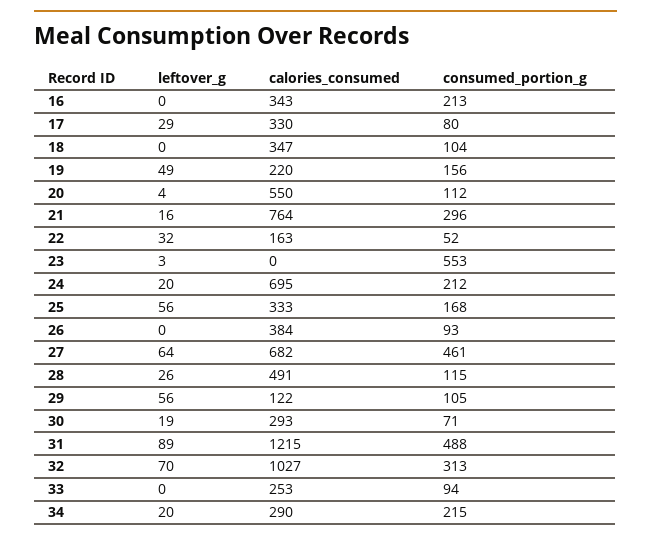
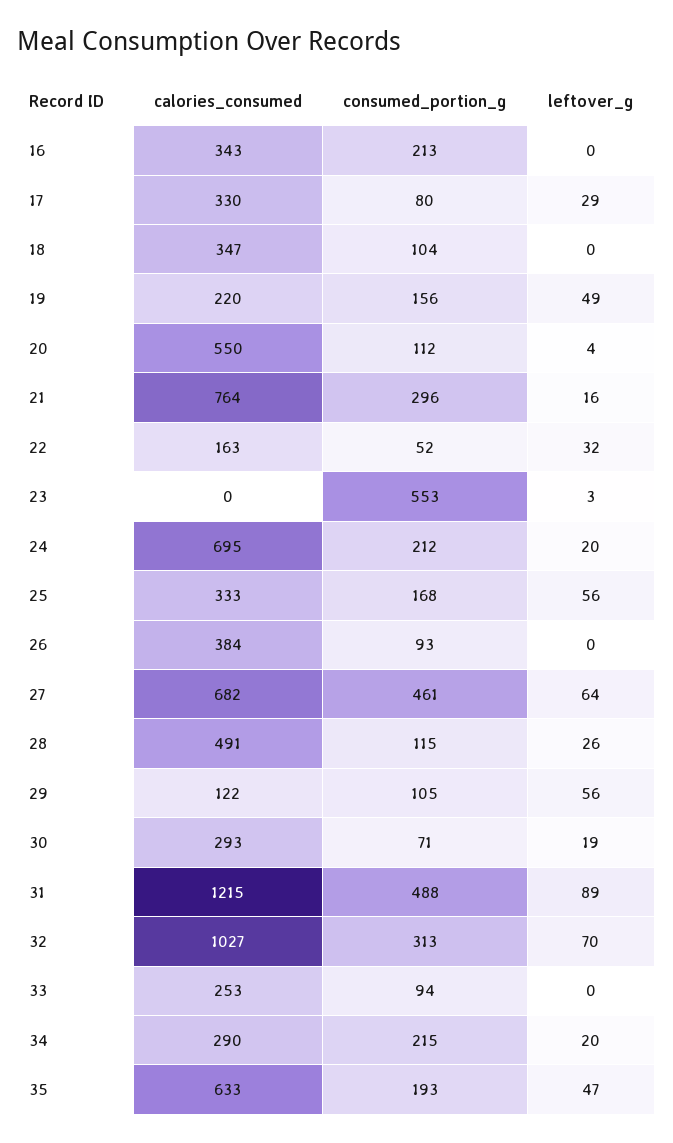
  {
    "leftover_g": {
      "16": 0,
      "17": 29,
      "18": 0,
      "19": 49,
      "20": 4,
      "21": 16,
      "22": 32,
      "23": 3,
      "24": 20,
      "25": 56,
      "26": 0,
      "27": 64,
      "28": 26,
      "29": 56,
      "30": 19,
      "31": 89,
      "32": 70,
      "33": 0,
-     "34": 20
+     "34": 20,
+     "35": 47
    },
    "calories_consumed": {
      "16": 343,
      "17": 330,
      "18": 347,
      "19": 220,
      "20": 550,
      "21": 764,
      "22": 163,
      "23": 0,
      "24": 695,
      "25": 333,
      "26": 384,
      "27": 682,
      "28": 491,
      "29": 122,
      "30": 293,
      "31": 1215,
      "32": 1027,
      "33": 253,
-     "34": 290
+     "34": 290,
+     "35": 633
    },
    "consumed_portion_g": {
      "16": 213,
      "17": 80,
      "18": 104,
      "19": 156,
      "20": 112,
      "21": 296,
      "22": 52,
      "23": 553,
      "24": 212,
      "25": 168,
      "26": 93,
      "27": 461,
      "28": 115,
      "29": 105,
      "30": 71,
      "31": 488,
      "32": 313,
      "33": 94,
-     "34": 215
+     "34": 215,
+     "35": 193
    }
  }

